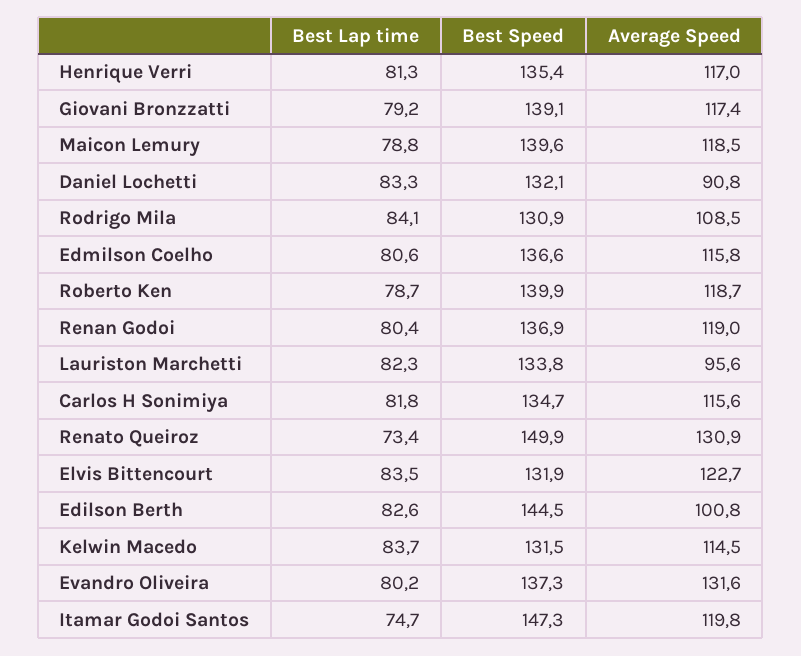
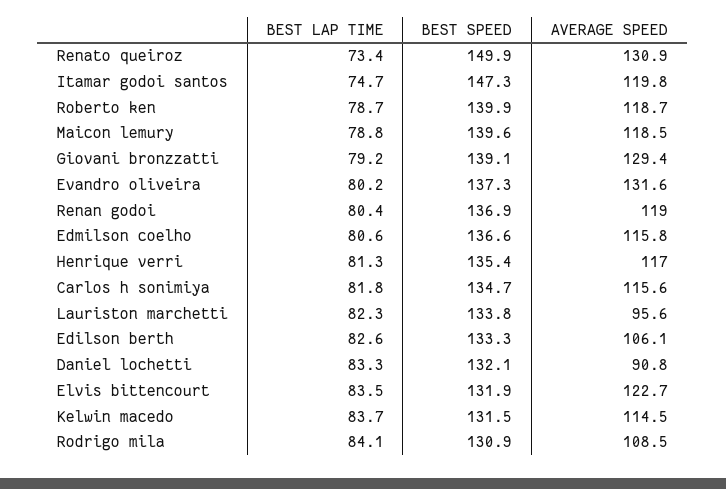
  {
    "Best Lap time": {
      "Henrique Verri": 81.3,
      "Giovani Bronzzatti": 79.2,
      "Maicon Lemury": 78.8,
      "Daniel Lochetti": 83.3,
      "Rodrigo Mila": 84.1,
      "Edmilson Coelho": 80.6,
      "Roberto Ken": 78.7,
      "Renan Godoi": 80.4,
      "Lauriston Marchetti": 82.3,
      "Carlos H Sonimiya": 81.8,
      "Renato Queiroz": 73.4,
      "Elvis Bittencourt": 83.5,
      "Edilson Berth": 82.6,
      "Kelwin Macedo": 83.7,
      "Evandro Oliveira": 80.2,
      "Itamar Godoi Santos": 74.7
    },
    "Best Speed": {
      "Henrique Verri": 135.4,
      "Giovani Bronzzatti": 139.1,
      "Maicon Lemury": 139.6,
      "Daniel Lochetti": 132.1,
      "Rodrigo Mila": 130.9,
      "Edmilson Coelho": 136.6,
      "Roberto Ken": 139.9,
      "Renan Godoi": 136.9,
      "Lauriston Marchetti": 133.8,
      "Carlos H Sonimiya": 134.7,
      "Renato Queiroz": 149.9,
      "Elvis Bittencourt": 131.9,
-     "Edilson Berth": 144.5,
+     "Edilson Berth": 133.3,
      "Kelwin Macedo": 131.5,
      "Evandro Oliveira": 137.3,
      "Itamar Godoi Santos": 147.3
    },
    "Average Speed": {
      "Henrique Verri": 117,
-     "Giovani Bronzzatti": 117.4,
+     "Giovani Bronzzatti": 129.4,
      "Maicon Lemury": 118.5,
      "Daniel Lochetti": 90.8,
      "Rodrigo Mila": 108.5,
      "Edmilson Coelho": 115.8,
      "Roberto Ken": 118.7,
      "Renan Godoi": 119,
      "Lauriston Marchetti": 95.6,
      "Carlos H Sonimiya": 115.6,
      "Renato Queiroz": 130.9,
      "Elvis Bittencourt": 122.7,
-     "Edilson Berth": 100.8,
+     "Edilson Berth": 106.1,
      "Kelwin Macedo": 114.5,
      "Evandro Oliveira": 131.6,
      "Itamar Godoi Santos": 119.8
    }
  }

